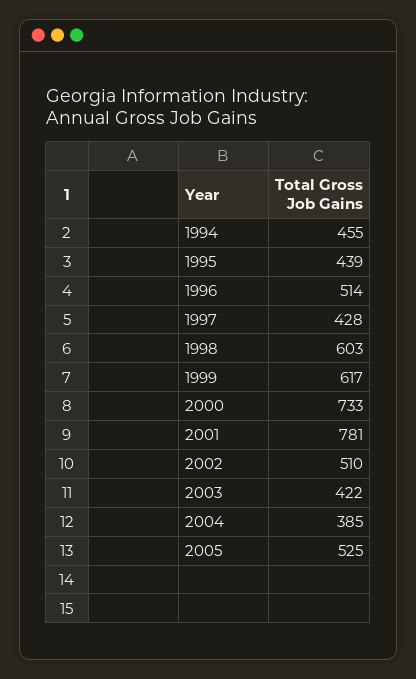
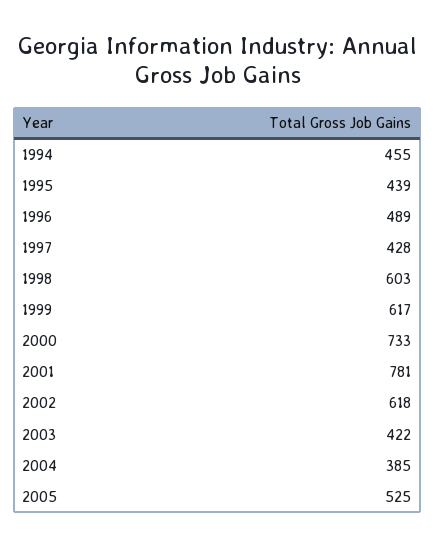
  {
    "1994": 455,
    "1995": 439,
-   "1996": 514,
+   "1996": 489,
    "1997": 428,
    "1998": 603,
    "1999": 617,
    "2000": 733,
    "2001": 781,
-   "2002": 510,
+   "2002": 618,
    "2003": 422,
    "2004": 385,
    "2005": 525
  }

